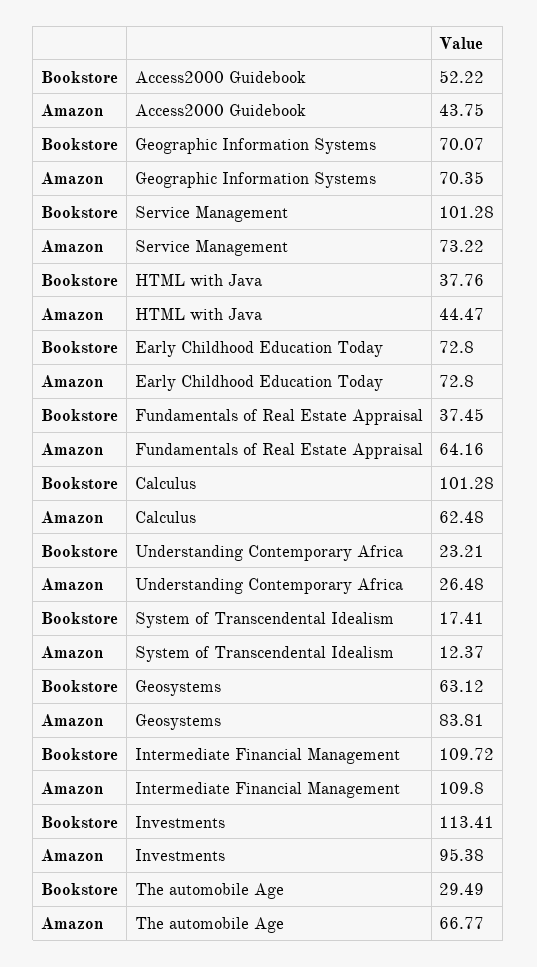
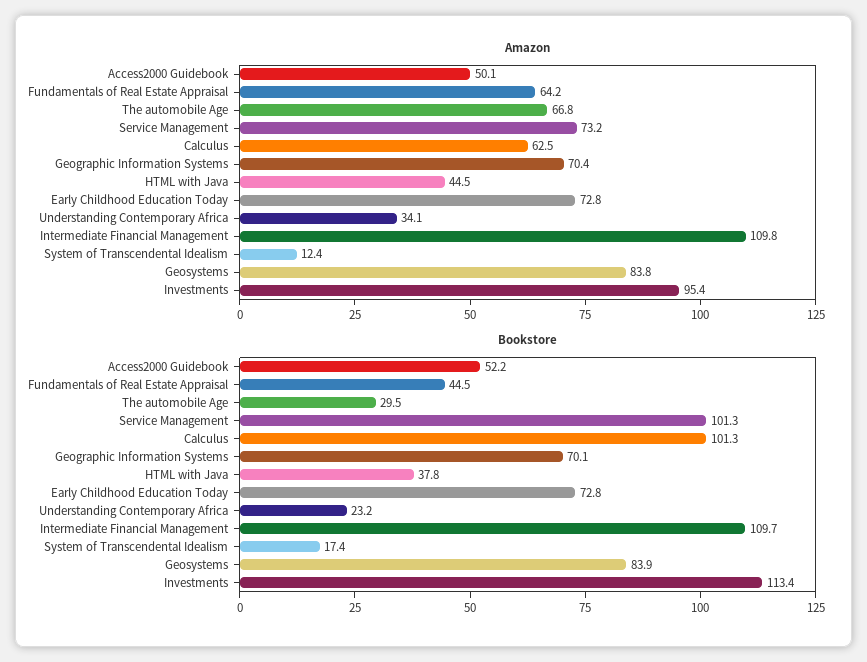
  {
    "Bookstore": {
      "Access2000 Guidebook": 52.22,
      "Geographic Information Systems": 70.07,
      "Service Management": 101.28,
      "HTML with Java": 37.76,
      "Early Childhood Education Today": 72.8,
-     "Fundamentals of Real Estate Appraisal": 37.45,
+     "Fundamentals of Real Estate Appraisal": 44.5,
      "Calculus": 101.28,
      "Understanding Contemporary Africa": 23.21,
      "System of Transcendental Idealism": 17.41,
-     "Geosystems": 63.12,
+     "Geosystems": 83.9,
      "Intermediate Financial Management": 109.72,
      "Investments": 113.41,
      "The automobile Age": 29.49
    },
    "Amazon": {
-     "Access2000 Guidebook": 43.75,
+     "Access2000 Guidebook": 50.1,
      "Geographic Information Systems": 70.35,
      "Service Management": 73.22,
      "HTML with Java": 44.47,
      "Early Childhood Education Today": 72.8,
      "Fundamentals of Real Estate Appraisal": 64.16,
      "Calculus": 62.48,
-     "Understanding Contemporary Africa": 26.48,
+     "Understanding Contemporary Africa": 34.1,
      "System of Transcendental Idealism": 12.37,
      "Geosystems": 83.81,
      "Intermediate Financial Management": 109.8,
      "Investments": 95.38,
      "The automobile Age": 66.77
    }
  }

